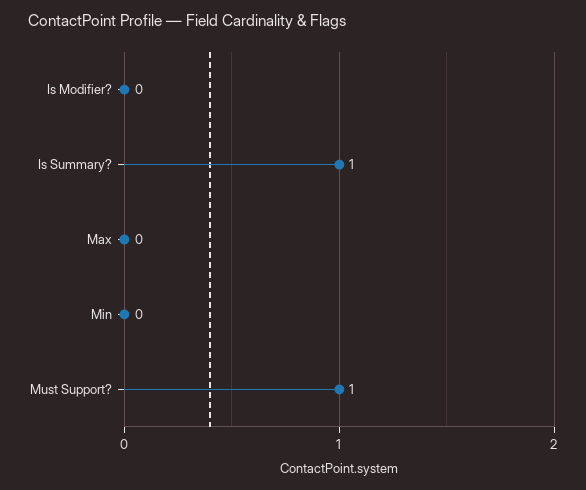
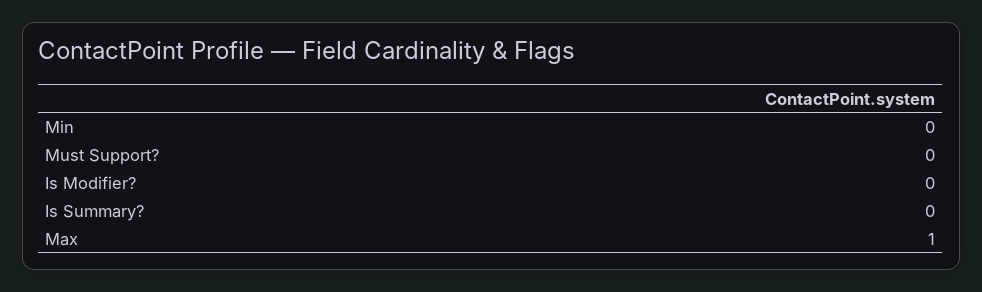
  {
    "Is Modifier?": 0,
-   "Is Summary?": 1,
+   "Is Summary?": 0,
-   "Max": 0,
+   "Max": 1,
    "Min": 0,
-   "Must Support?": 1
+   "Must Support?": 0
  }

